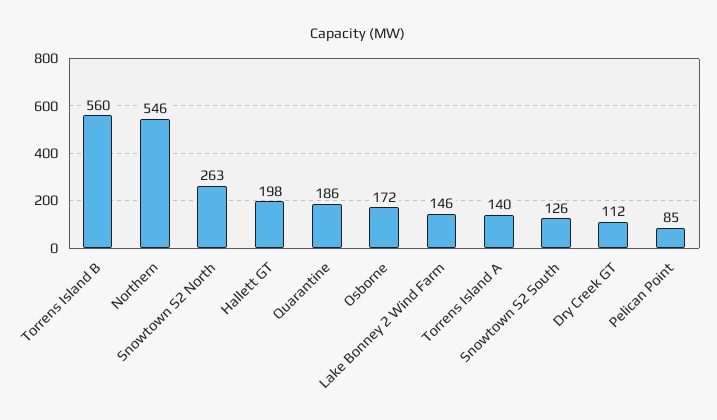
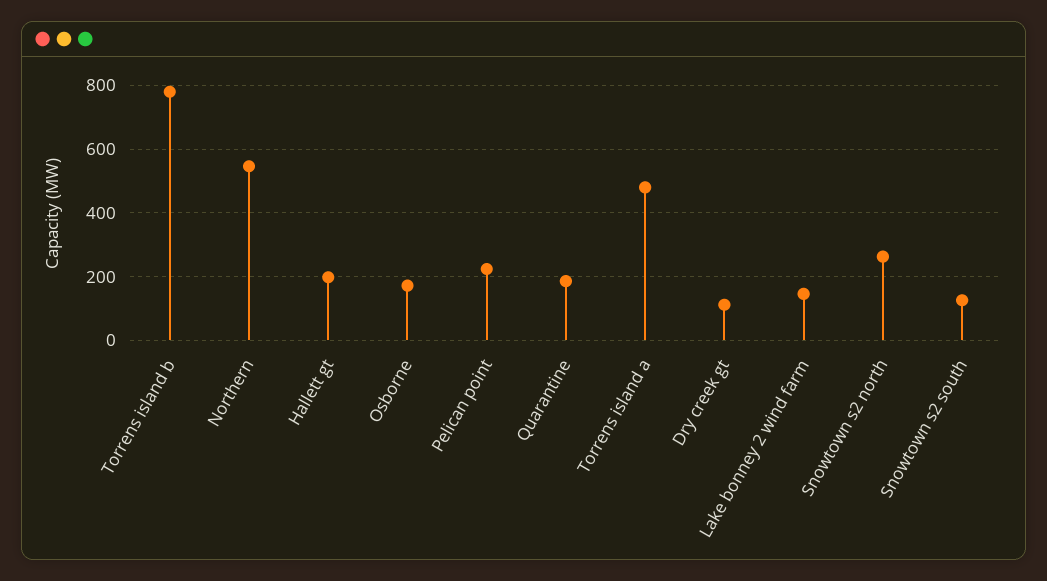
  {
-   "Torrens Island B": 560,
+   "Torrens Island B": 780,
    "Northern": 546,
    "Snowtown S2 North": 263,
    "Hallett GT": 198,
    "Quarantine": 186,
    "Osborne": 172,
    "Lake Bonney 2 Wind Farm": 146,
-   "Torrens Island A": 140,
+   "Torrens Island A": 480,
    "Snowtown S2 South": 126,
    "Dry Creek GT": 112,
-   "Pelican Point": 85
+   "Pelican Point": 220
  }

